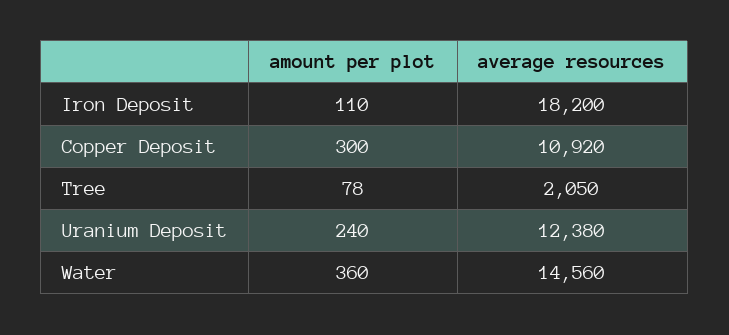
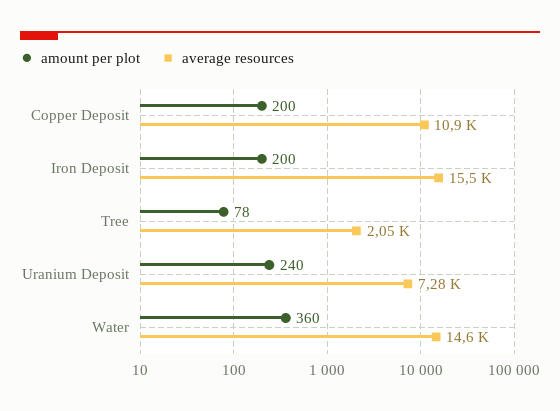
  {
    "amount per plot": {
-     "Iron Deposit": 110,
+     "Iron Deposit": 200,
-     "Copper Deposit": 300,
+     "Copper Deposit": 200,
      "Tree": 78,
      "Uranium Deposit": 240,
      "Water": 360
    },
    "average resources": {
-     "Iron Deposit": 18200,
+     "Iron Deposit": 15500,
      "Copper Deposit": 10920,
      "Tree": 2050,
-     "Uranium Deposit": 12380,
+     "Uranium Deposit": 7280,
      "Water": 14560
    }
  }

